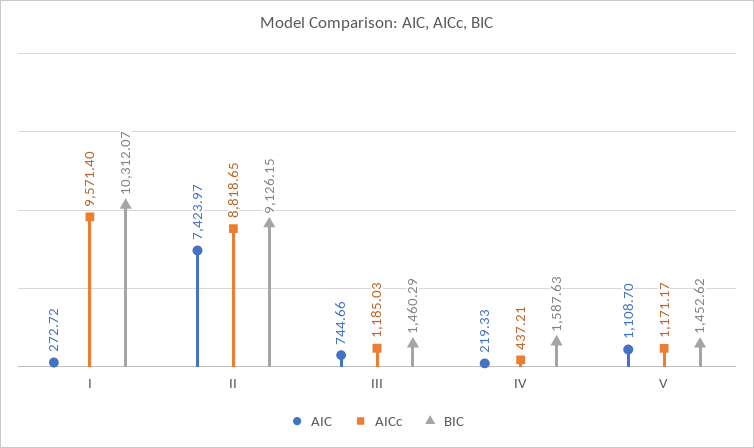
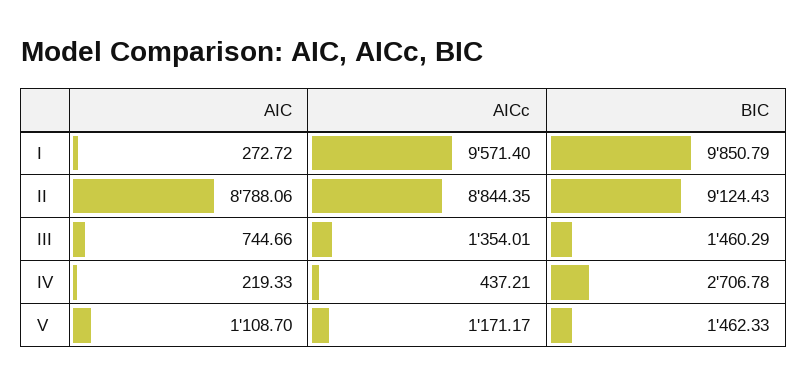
  {
    "AIC": {
      "I": 272.72,
-     "II": 7423.97,
+     "II": 8788.06,
      "III": 744.66,
      "IV": 219.33,
      "V": 1108.7
    },
    "AICc": {
      "I": 9571.4,
-     "II": 8818.65,
+     "II": 8844.35,
-     "III": 1185.03,
+     "III": 1354.01,
      "IV": 437.21,
      "V": 1171.17
    },
    "BIC": {
-     "I": 10312.07,
+     "I": 9850.79,
-     "II": 9126.15,
+     "II": 9124.43,
      "III": 1460.29,
-     "IV": 1587.63,
+     "IV": 2706.78,
-     "V": 1452.62
+     "V": 1462.33
    }
  }

